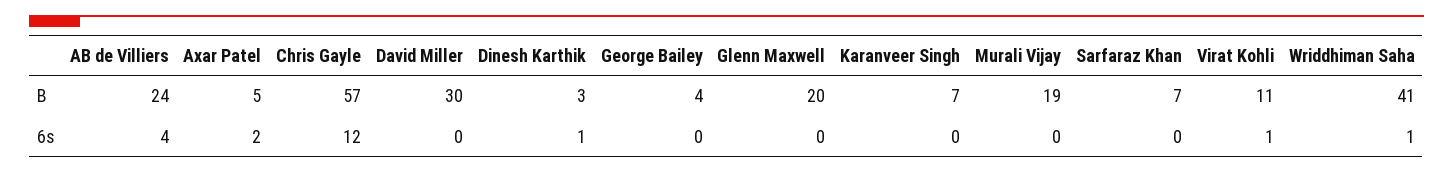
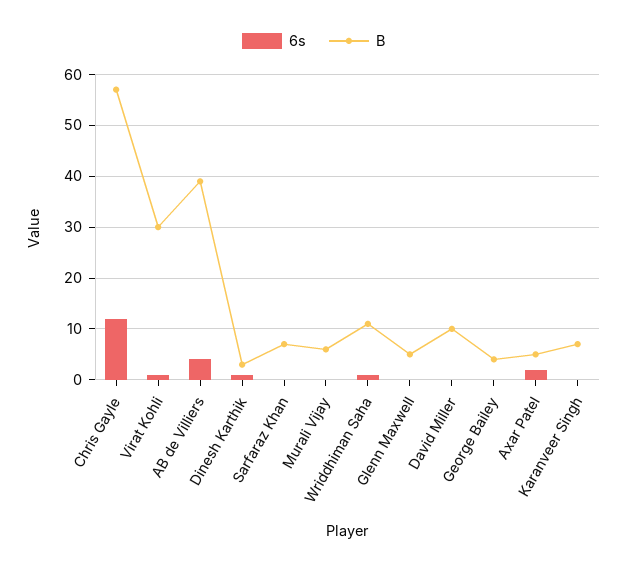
  {
    "B": {
-     "AB de Villiers": 24,
+     "AB de Villiers": 40,
      "Axar Patel": 5,
      "Chris Gayle": 57,
-     "David Miller": 30,
+     "David Miller": 10,
      "Dinesh Karthik": 3,
      "George Bailey": 4,
-     "Glenn Maxwell": 20,
+     "Glenn Maxwell": 5,
      "Karanveer Singh": 7,
-     "Murali Vijay": 19,
+     "Murali Vijay": 5,
      "Sarfaraz Khan": 7,
-     "Virat Kohli": 11,
+     "Virat Kohli": 30,
-     "Wriddhiman Saha": 41
+     "Wriddhiman Saha": 10
    },
    "6s": {
      "AB de Villiers": 4,
      "Axar Patel": 2,
      "Chris Gayle": 12,
      "David Miller": 0,
      "Dinesh Karthik": 1,
      "George Bailey": 0,
      "Glenn Maxwell": 0,
      "Karanveer Singh": 0,
      "Murali Vijay": 0,
      "Sarfaraz Khan": 0,
      "Virat Kohli": 1,
      "Wriddhiman Saha": 1
    }
  }

